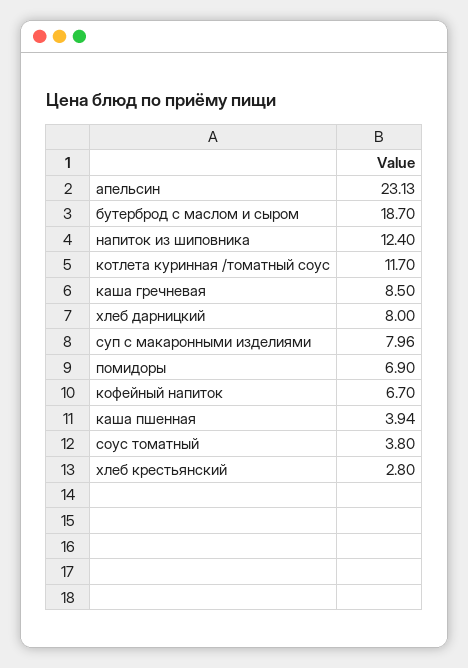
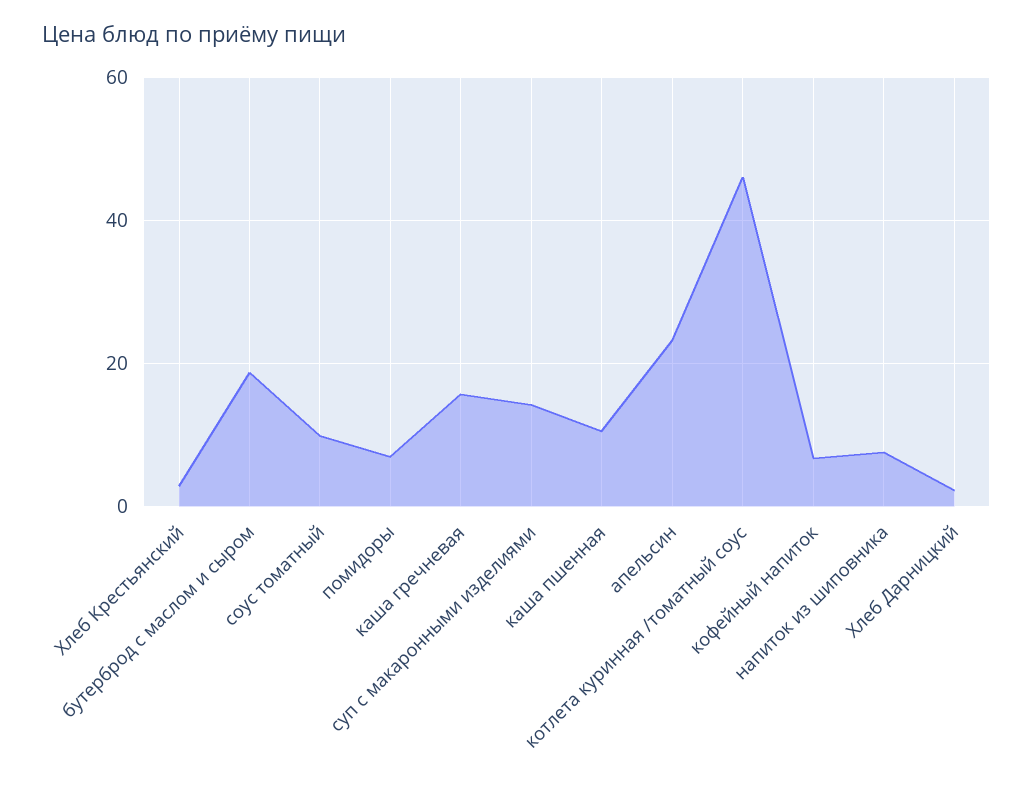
  {
    "апельсин": 23.13,
    "бутерброд с маслом и сыром": 18.7,
-   "напиток из шиповника": 12.4,
+   "напиток из шиповника": 8,
-   "котлета куринная /томатный соус": 11.7,
+   "котлета куринная /томатный соус": 46,
-   "каша гречневая": 8.5,
+   "каша гречневая": 16,
-   "хлеб дарницкий": 8,
+   "хлеб дарницкий": 2,
-   "суп с макаронными изделиями": 7.96,
+   "суп с макаронными изделиями": 14,
    "помидоры": 6.9,
    "кофейный напиток": 6.7,
-   "каша пшенная": 3.94,
+   "каша пшенная": 10,
-   "соус томатный": 3.8,
+   "соус томатный": 10,
    "хлеб крестьянский": 2.8
  }

